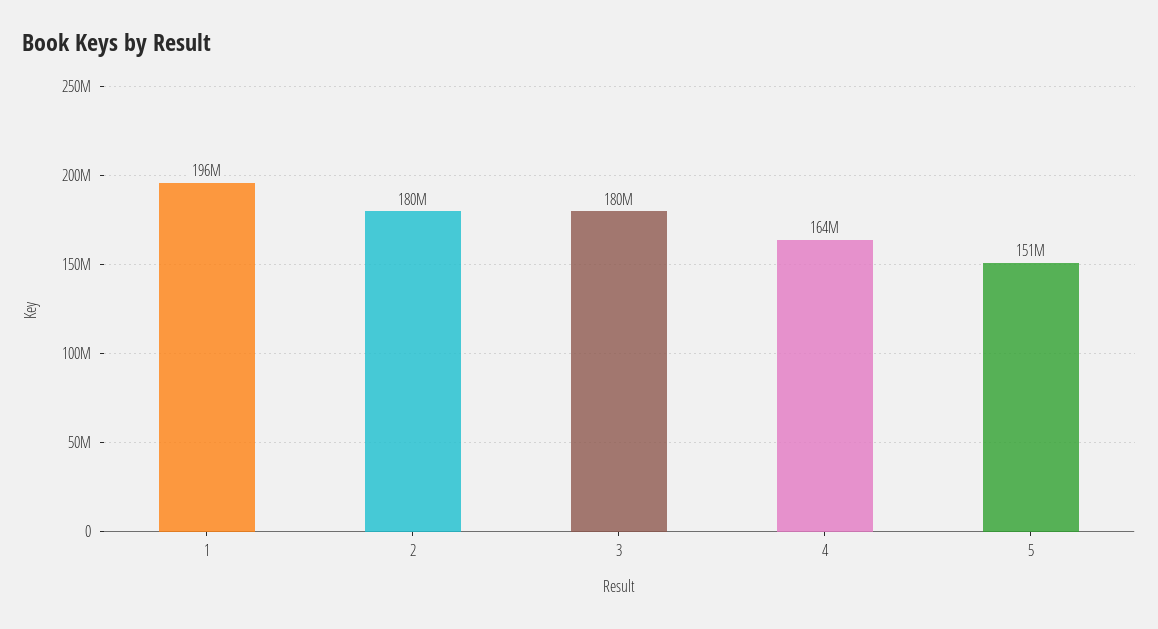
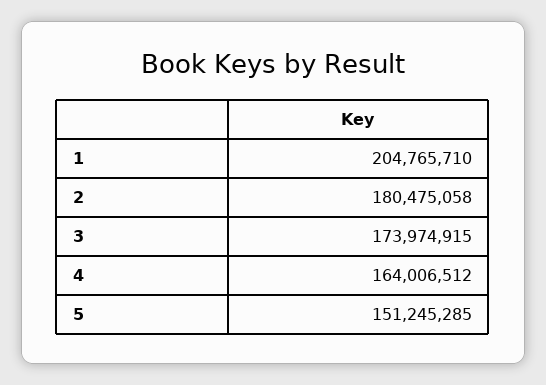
  {
-   "1": 196000000,
+   "1": 204765710,
    "2": 180475058,
-   "3": 180000000,
+   "3": 173974915,
    "4": 164006512,
    "5": 151245285
  }

